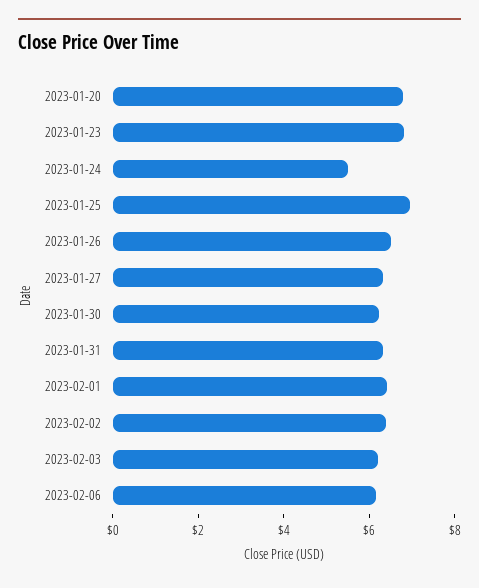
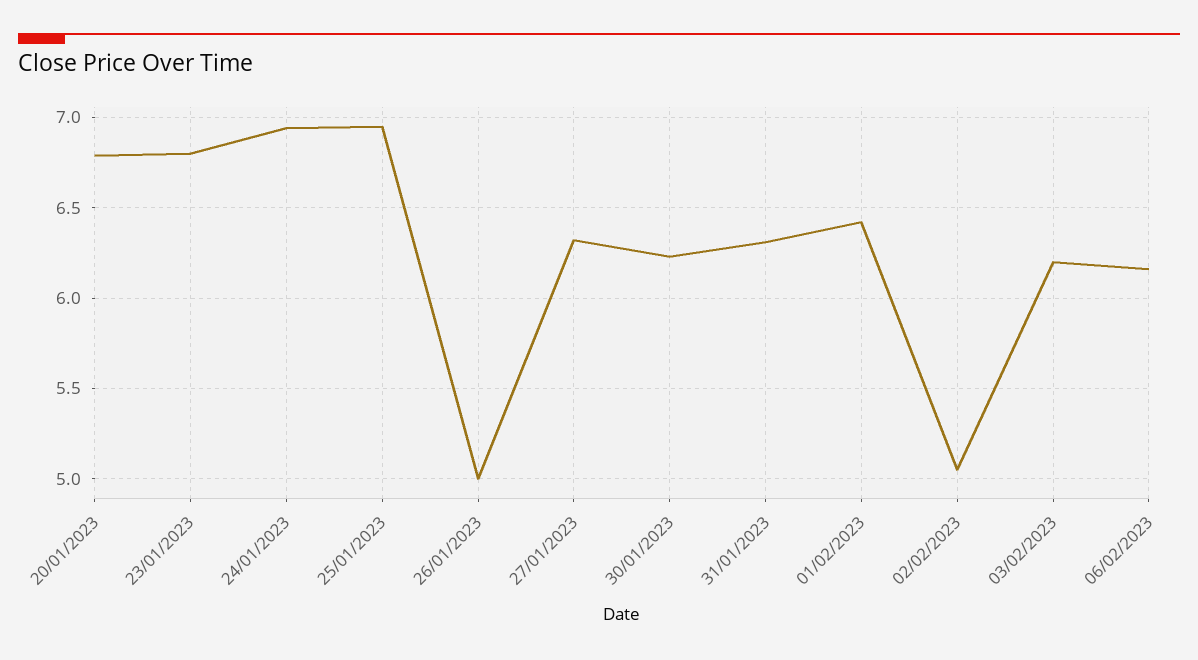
  {
    "2023-01-20": 6.8,
    "2023-01-23": 6.8,
-   "2023-01-24": 5.5,
+   "2023-01-24": 6.95,
    "2023-01-25": 6.95,
-   "2023-01-26": 6.5,
+   "2023-01-26": 5,
    "2023-01-27": 6.3,
    "2023-01-30": 6.25,
    "2023-01-31": 6.3,
    "2023-02-01": 6.4,
-   "2023-02-02": 6.5,
+   "2023-02-02": 5.05,
    "2023-02-03": 6.2,
    "2023-02-06": 6.15
  }

